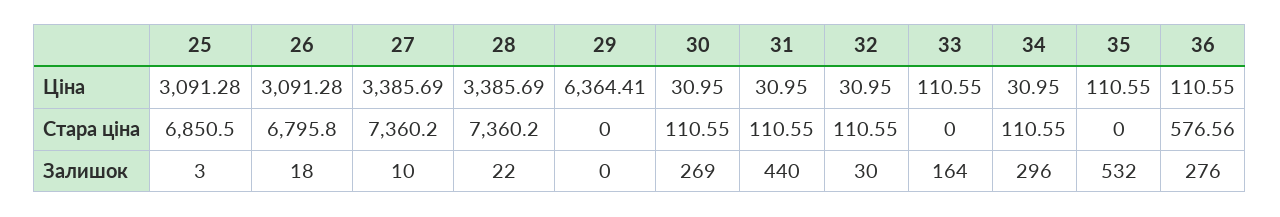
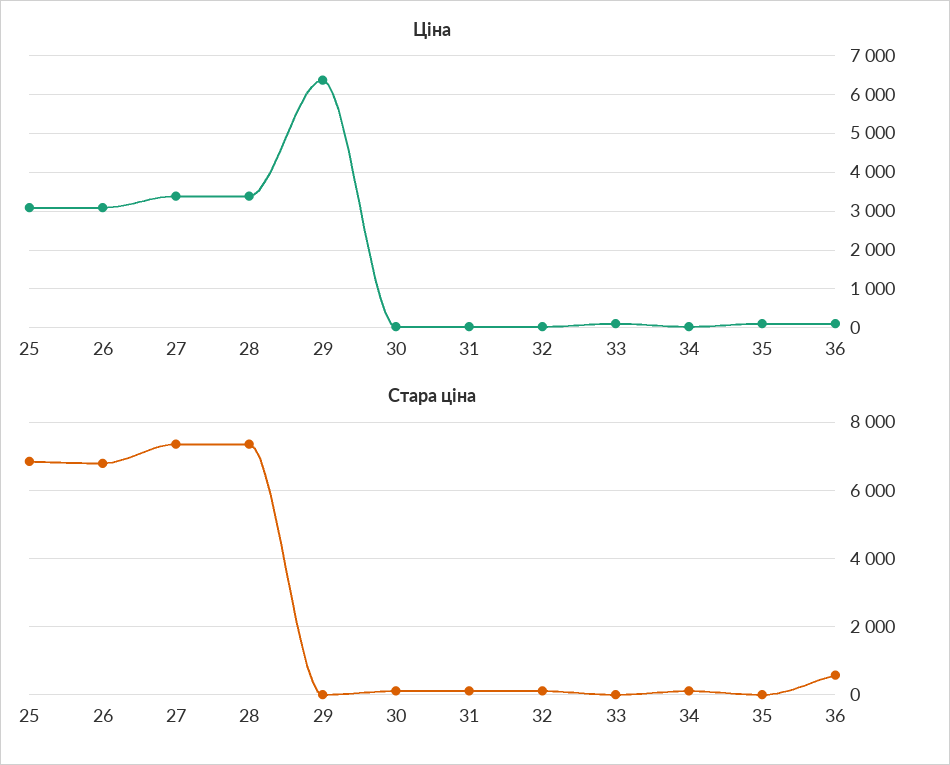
  {
    "Ціна": {
      "25": 3091.28,
      "26": 3091.28,
      "27": 3385.69,
      "28": 3385.69,
      "29": 6364.41,
      "30": 30.95,
      "31": 30.95,
      "32": 30.95,
      "33": 110.55,
      "34": 30.95,
      "35": 110.55,
      "36": 110.55
    },
    "Стара ціна": {
      "25": 6850.5,
      "26": 6795.8,
      "27": 7360.2,
      "28": 7360.2,
      "29": 0,
      "30": 110.55,
      "31": 110.55,
      "32": 110.55,
      "33": 0,
      "34": 110.55,
      "35": 0,
      "36": 576.56
-   },
+   }
-   "Залишок": {
-     "25": 3,
-     "26": 18,
-     "27": 10,
-     "28": 22,
-     "29": 0,
-     "30": 269,
-     "31": 440,
-     "32": 30,
-     "33": 164,
-     "34": 296,
-     "35": 532,
-     "36": 276
-   }
  }

